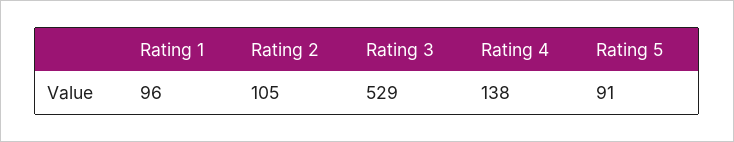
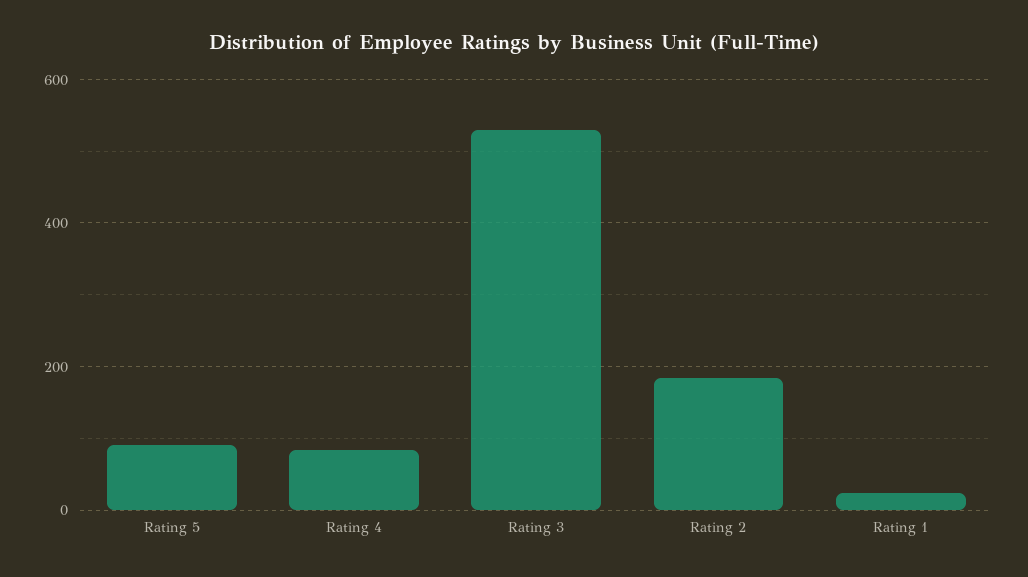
  {
-   "Rating 1": 96,
+   "Rating 1": 20,
-   "Rating 2": 105,
+   "Rating 2": 180,
    "Rating 3": 529,
-   "Rating 4": 138,
+   "Rating 4": 80,
    "Rating 5": 91
  }

